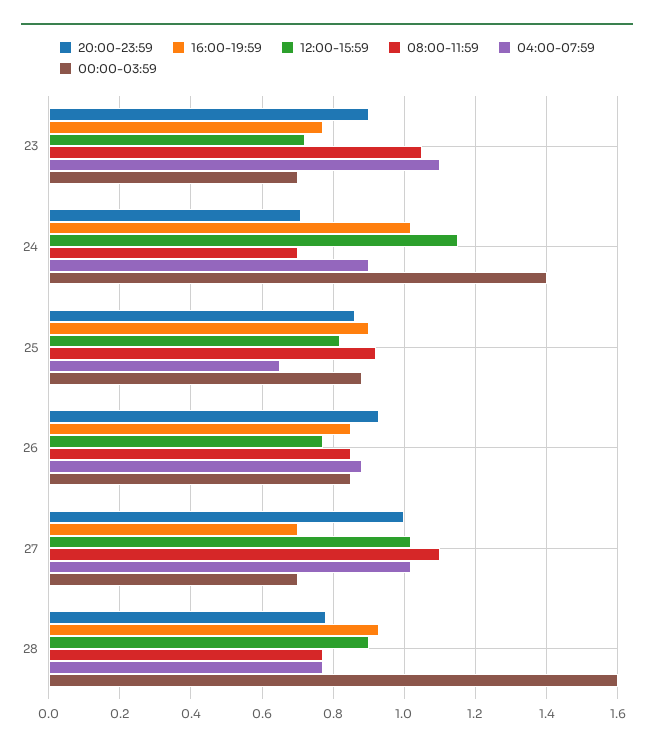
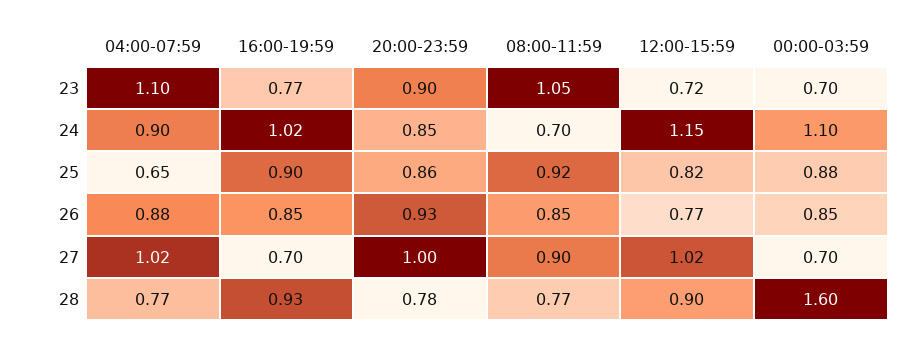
  {
    "20:00-23:59": {
      "23": 0.9,
-     "24": 0.7,
+     "24": 0.85,
      "25": 0.86,
      "26": 0.93,
      "27": 1,
      "28": 0.78
    },
    "16:00-19:59": {
      "23": 0.77,
      "24": 1.02,
      "25": 0.9,
      "26": 0.85,
      "27": 0.7,
      "28": 0.93
    },
    "12:00-15:59": {
      "23": 0.72,
      "24": 1.15,
      "25": 0.82,
      "26": 0.77,
      "27": 1.02,
      "28": 0.9
    },
    "08:00-11:59": {
      "23": 1.05,
      "24": 0.7,
      "25": 0.92,
      "26": 0.85,
-     "27": 1.1,
+     "27": 0.9,
      "28": 0.77
    },
    "04:00-07:59": {
      "23": 1.1,
      "24": 0.9,
      "25": 0.65,
      "26": 0.88,
      "27": 1.02,
      "28": 0.77
    },
    "00:00-03:59": {
      "23": 0.7,
-     "24": 1.4,
+     "24": 1.1,
      "25": 0.88,
      "26": 0.85,
      "27": 0.7,
      "28": 1.6
    }
  }

